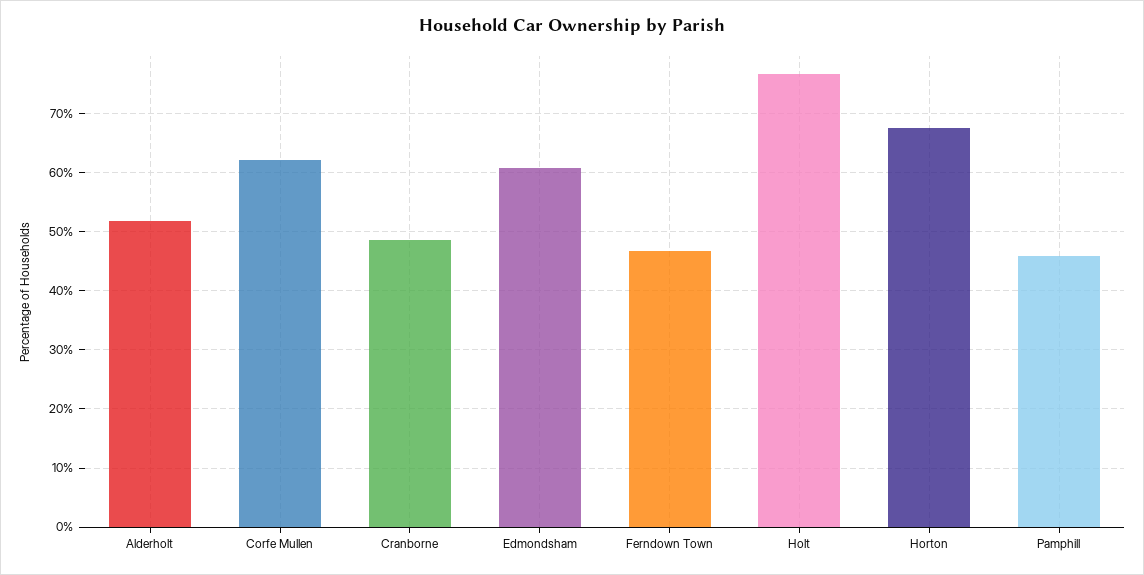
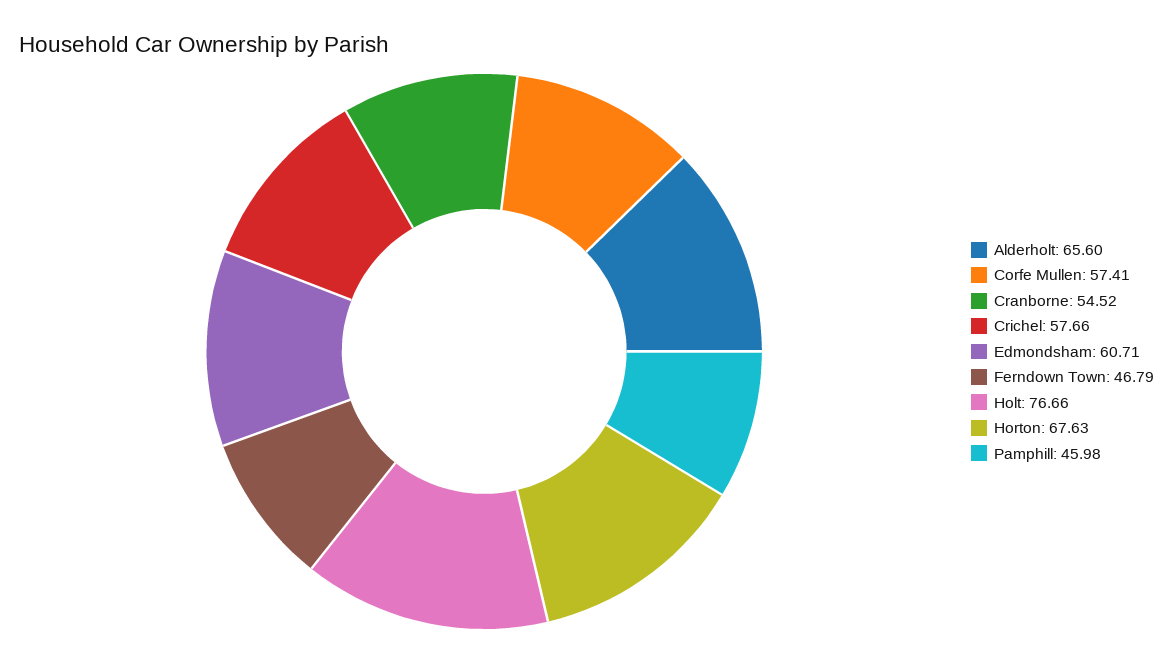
  {
-   "Alderholt": 52,
+   "Alderholt": 65.6,
-   "Corfe Mullen": 62,
+   "Corfe Mullen": 57.41,
-   "Cranborne": 48,
+   "Cranborne": 54.52,
    "Edmondsham": 60.71,
    "Ferndown Town": 46.79,
    "Holt": 76.66,
    "Horton": 67.63,
-   "Pamphill": 45.98
+   "Pamphill": 45.98,
+   "Crichel": 57.66
  }

